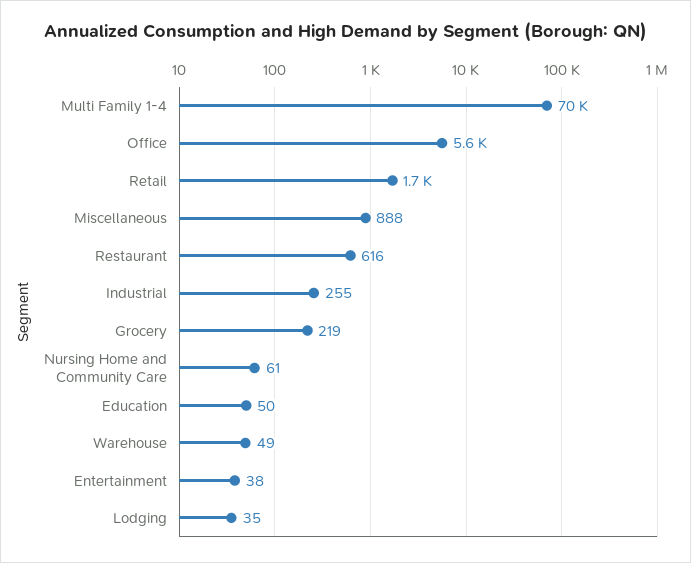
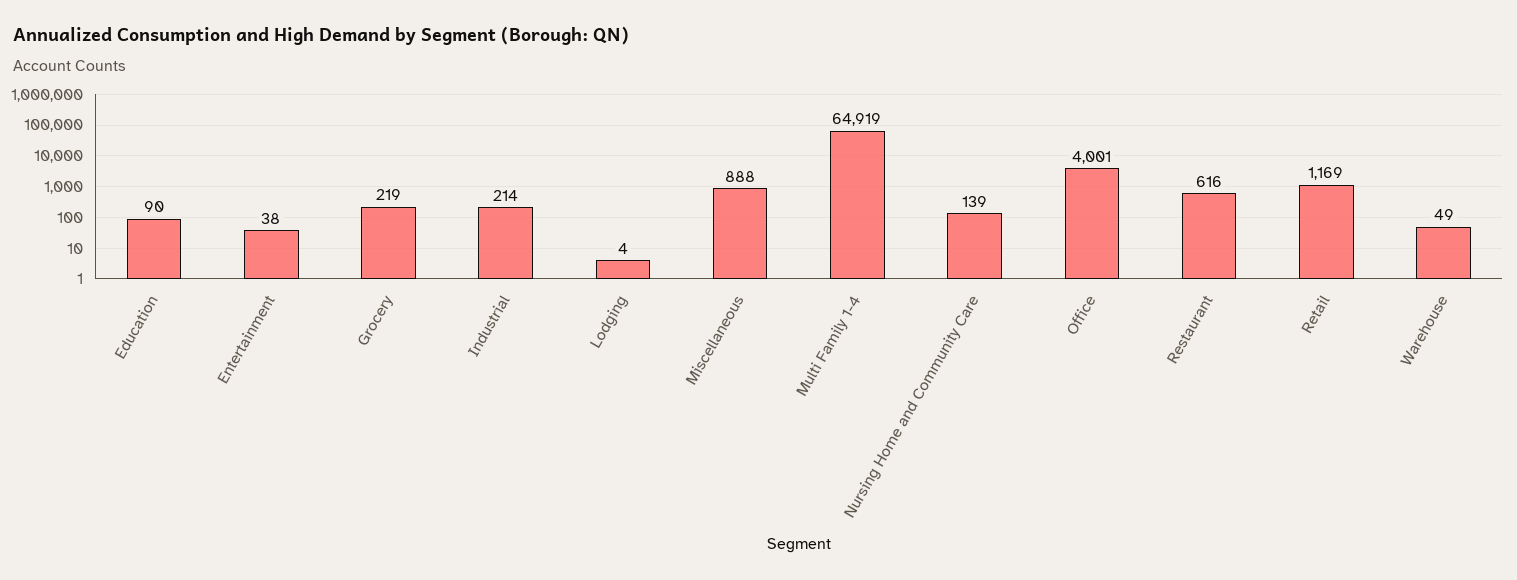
  {
-   "Multi Family 1-4": 70000,
+   "Multi Family 1-4": 64919,
-   "Office": 5600,
+   "Office": 4001,
-   "Retail": 1700,
+   "Retail": 1169,
    "Miscellaneous": 888,
    "Restaurant": 616,
-   "Industrial": 255,
+   "Industrial": 214,
    "Grocery": 219,
-   "Nursing Home and Community Care": 61,
+   "Nursing Home and Community Care": 139,
-   "Education": 50,
+   "Education": 90,
    "Warehouse": 49,
    "Entertainment": 38,
-   "Lodging": 35
+   "Lodging": 4
  }

